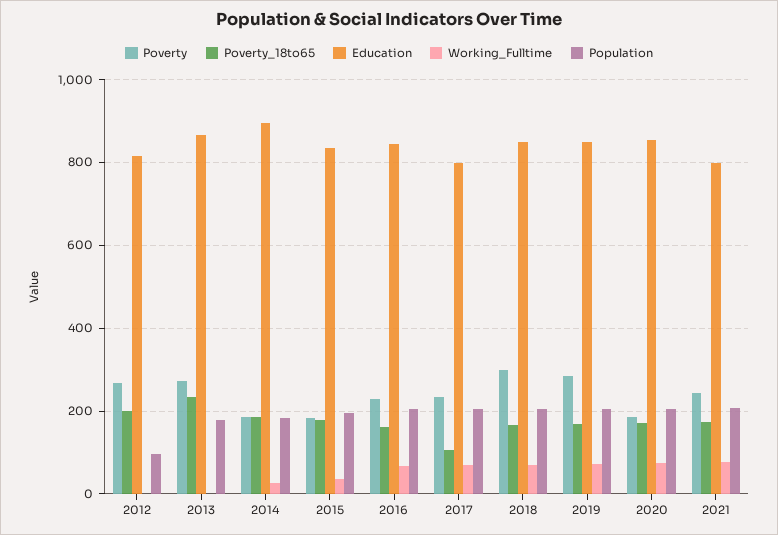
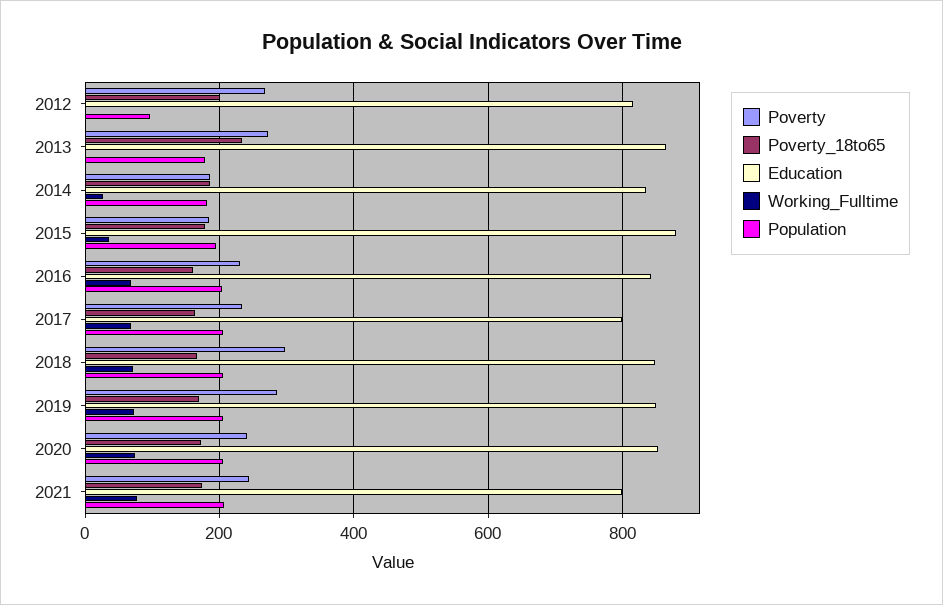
  {
    "Poverty": {
      "2012": 260,
      "2013": 280,
      "2014": 180,
      "2015": 180,
      "2016": 240,
      "2017": 240,
      "2018": 300,
      "2019": 280,
-     "2020": 180,
+     "2020": 240,
      "2021": 240
    },
    "Poverty_18to65": {
      "2012": 200,
      "2013": 240,
      "2014": 180,
      "2015": 180,
      "2016": 160,
-     "2017": 100,
+     "2017": 160,
      "2018": 160,
      "2019": 160,
      "2020": 180,
      "2021": 180
    },
    "Education": {
      "2012": 820,
      "2013": 860,
-     "2014": 900,
+     "2014": 840,
-     "2015": 840,
+     "2015": 880,
      "2016": 840,
      "2017": 800,
      "2018": 840,
      "2019": 860,
      "2020": 860,
      "2021": 800
    },
    "Working_Fulltime": {
      "2012": 0,
      "2013": 0,
      "2014": 20,
      "2015": 40,
      "2016": 60,
      "2017": 60,
      "2018": 80,
      "2019": 80,
      "2020": 80,
      "2021": 80
    },
    "Population": {
      "2012": 100,
      "2013": 180,
      "2014": 180,
      "2015": 200,
      "2016": 200,
      "2017": 200,
      "2018": 200,
      "2019": 200,
      "2020": 200,
      "2021": 200
    }
  }

